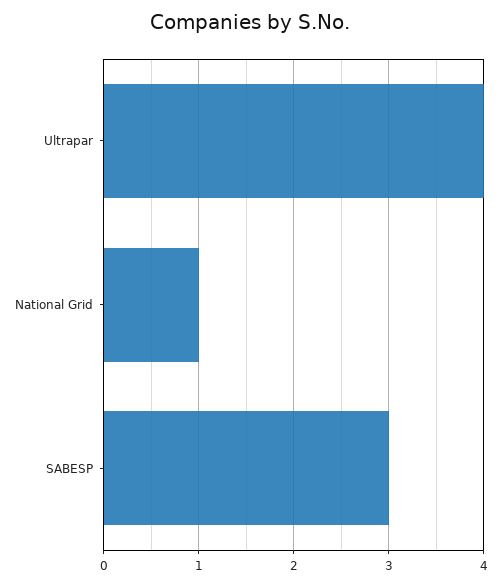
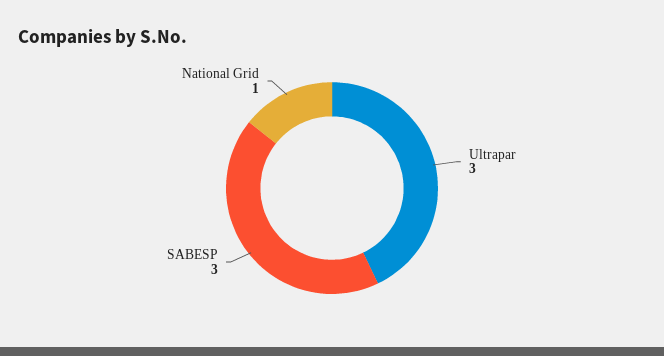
  {
-   "Ultrapar": 4,
+   "Ultrapar": 3,
    "National Grid": 1,
    "SABESP": 3
  }

